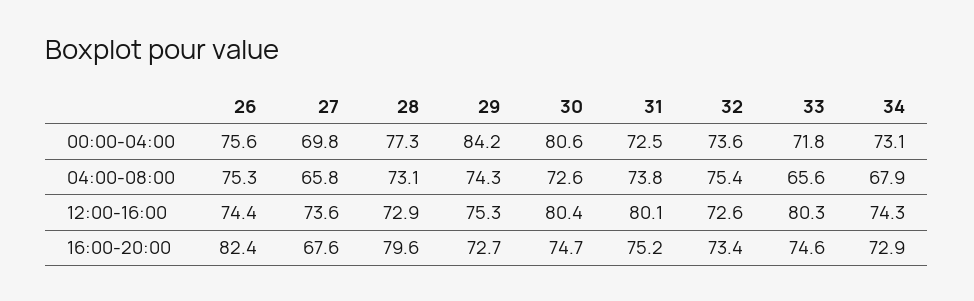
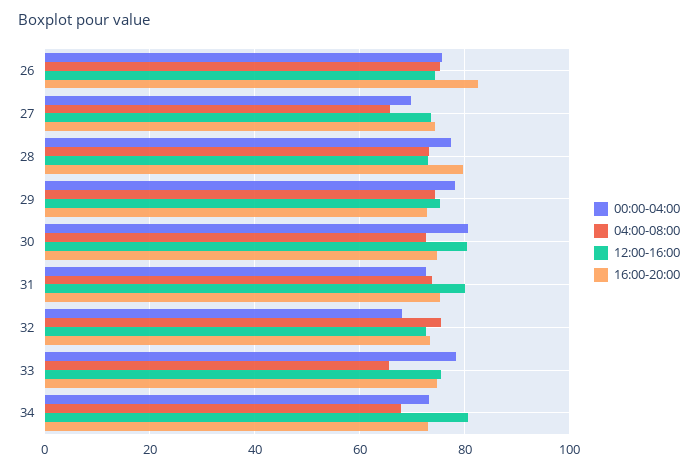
  {
    "00:00-04:00": {
      "26": 75.6,
      "27": 69.8,
      "28": 77.3,
-     "29": 84.2,
+     "29": 78,
      "30": 80.6,
      "31": 72.5,
-     "32": 73.6,
+     "32": 68,
-     "33": 71.8,
+     "33": 78,
      "34": 73.1
    },
    "04:00-08:00": {
      "26": 75.3,
      "27": 65.8,
      "28": 73.1,
      "29": 74.3,
      "30": 72.6,
      "31": 73.8,
      "32": 75.4,
      "33": 65.6,
      "34": 67.9
    },
    "12:00-16:00": {
      "26": 74.4,
      "27": 73.6,
      "28": 72.9,
      "29": 75.3,
      "30": 80.4,
      "31": 80.1,
      "32": 72.6,
-     "33": 80.3,
+     "33": 76,
-     "34": 74.3
+     "34": 80
    },
    "16:00-20:00": {
      "26": 82.4,
-     "27": 67.6,
+     "27": 74,
      "28": 79.6,
      "29": 72.7,
      "30": 74.7,
      "31": 75.2,
      "32": 73.4,
      "33": 74.6,
      "34": 72.9
    }
  }

